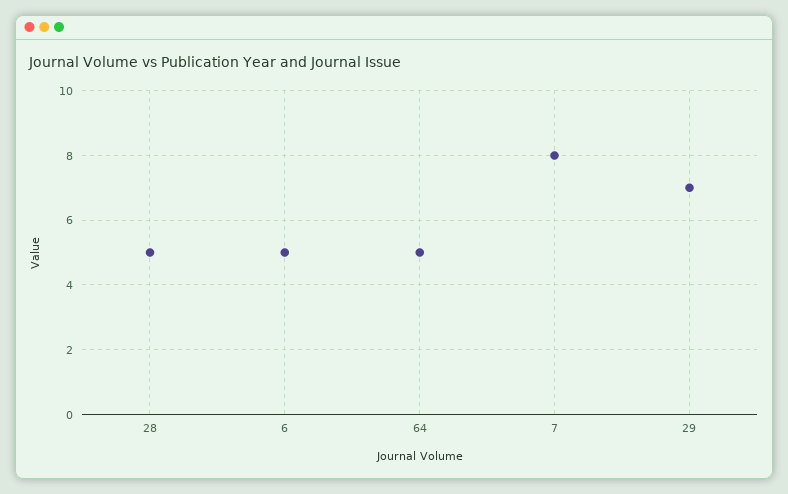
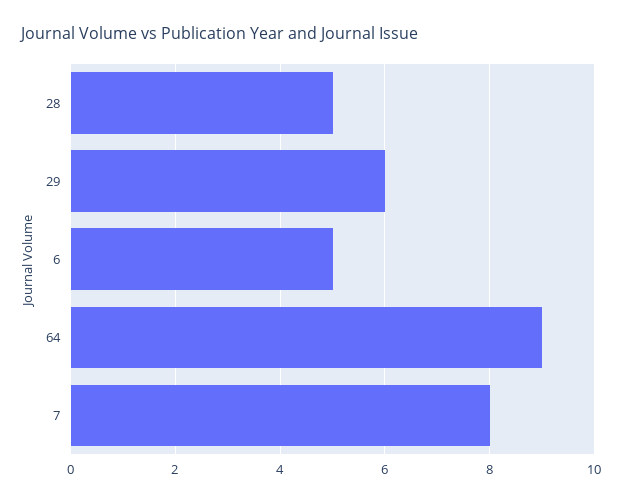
  {
    "28": 5,
    "6": 5,
-   "64": 5,
+   "64": 9,
    "7": 8,
-   "29": 7
+   "29": 6
  }

